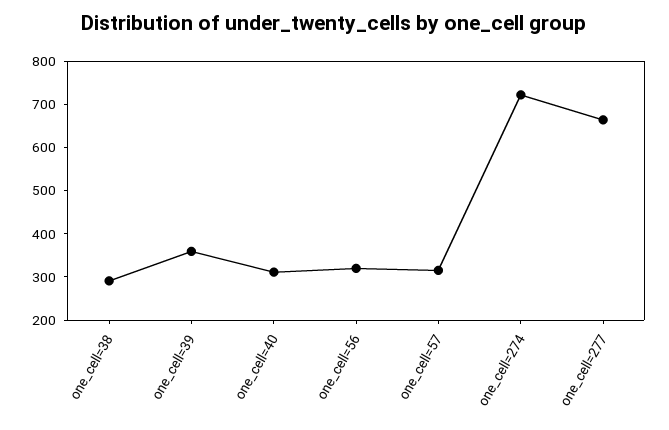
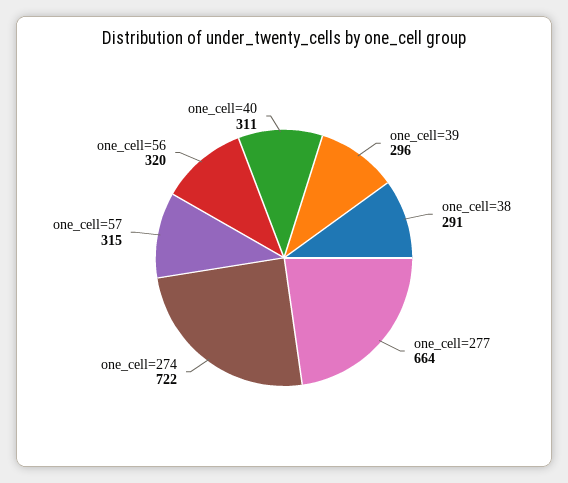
  {
    "one_cell=38": 291,
-   "one_cell=39": 360,
+   "one_cell=39": 296,
    "one_cell=40": 311,
    "one_cell=56": 320,
    "one_cell=57": 315,
    "one_cell=274": 722,
    "one_cell=277": 664
  }

